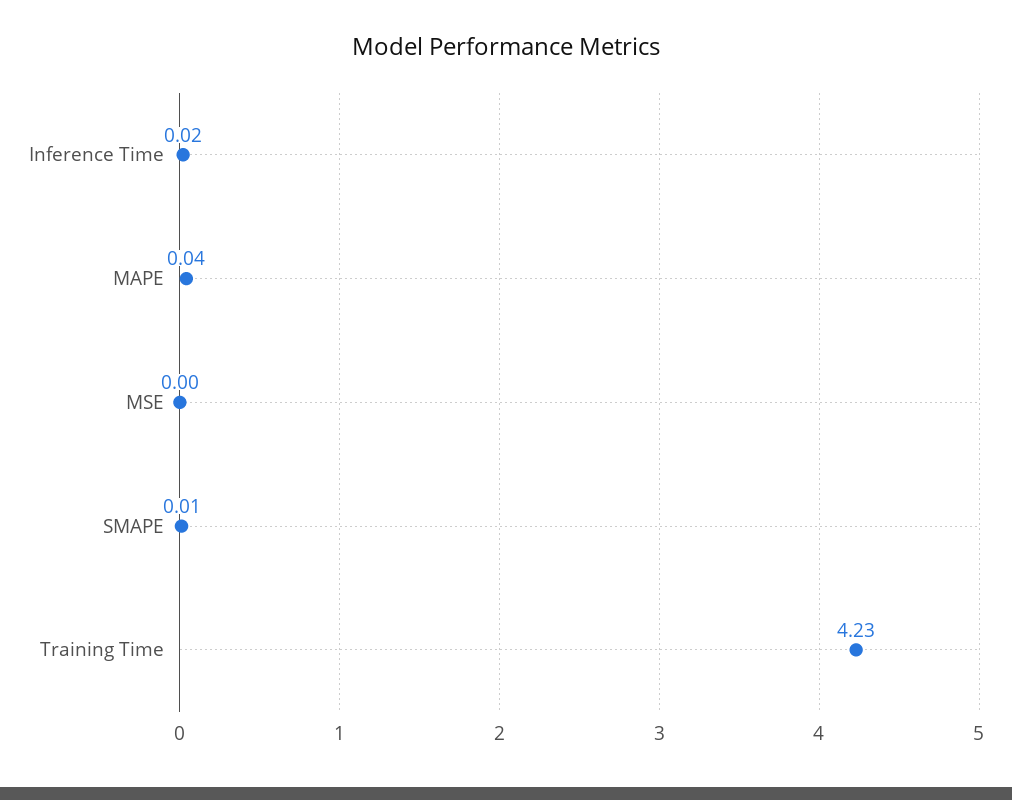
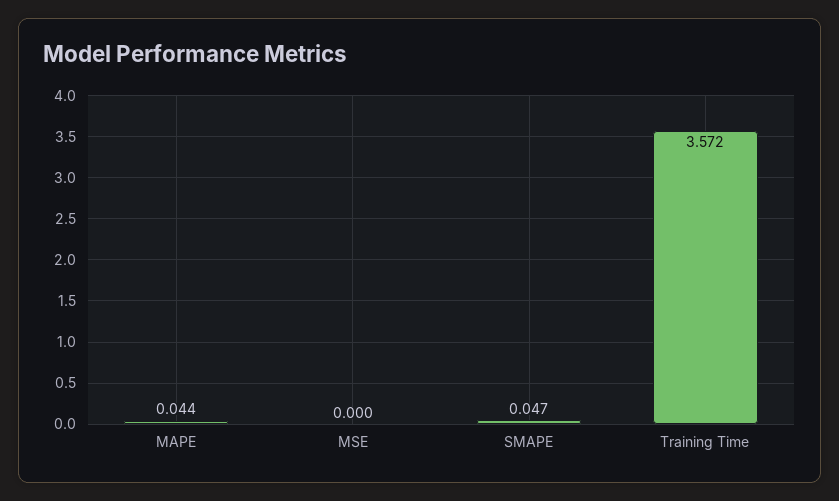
  {
-   "Inference Time": 0.02,
    "MAPE": 0.044,
    "MSE": 0,
-   "SMAPE": 0.01,
+   "SMAPE": 0.047,
-   "Training Time": 4.23
+   "Training Time": 3.572
  }

